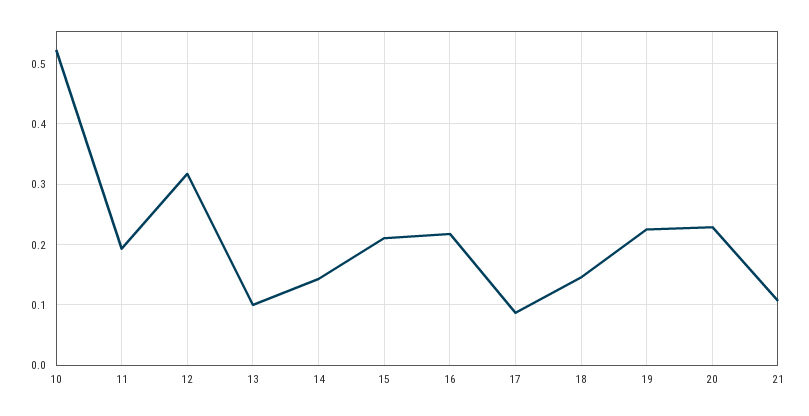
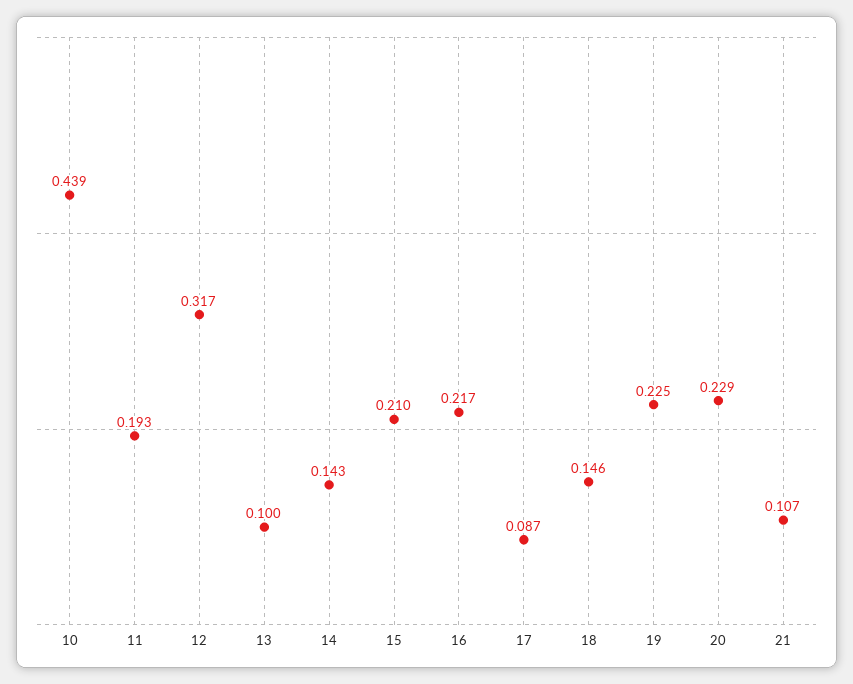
  {
-   "10": 0.52,
+   "10": 0.439,
    "11": 0.193,
    "12": 0.317,
    "13": 0.1,
    "14": 0.143,
    "15": 0.21,
    "16": 0.217,
    "17": 0.087,
    "18": 0.146,
    "19": 0.225,
    "20": 0.229,
    "21": 0.107
  }

